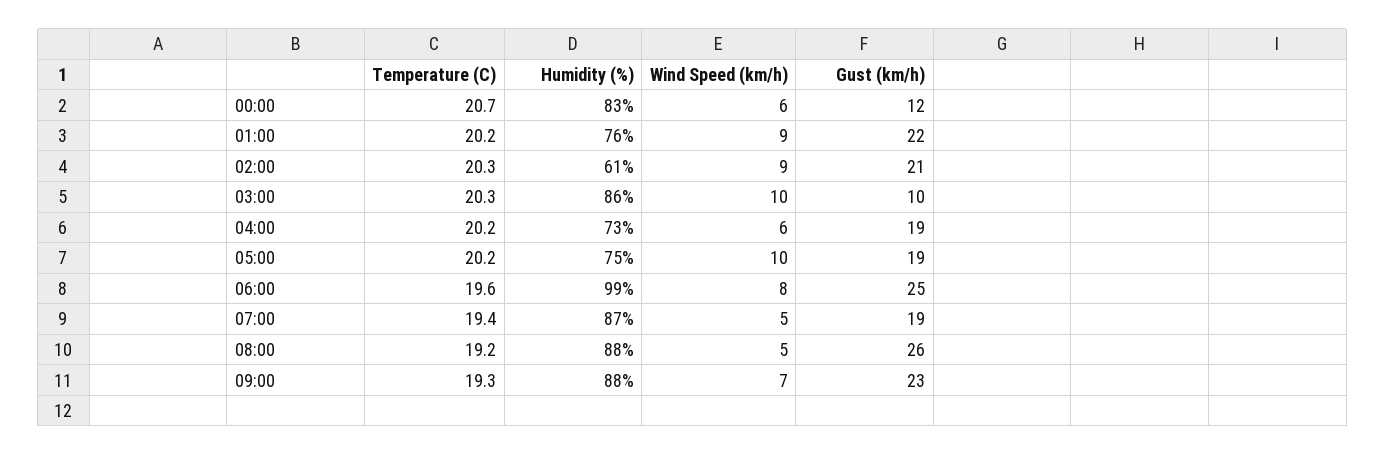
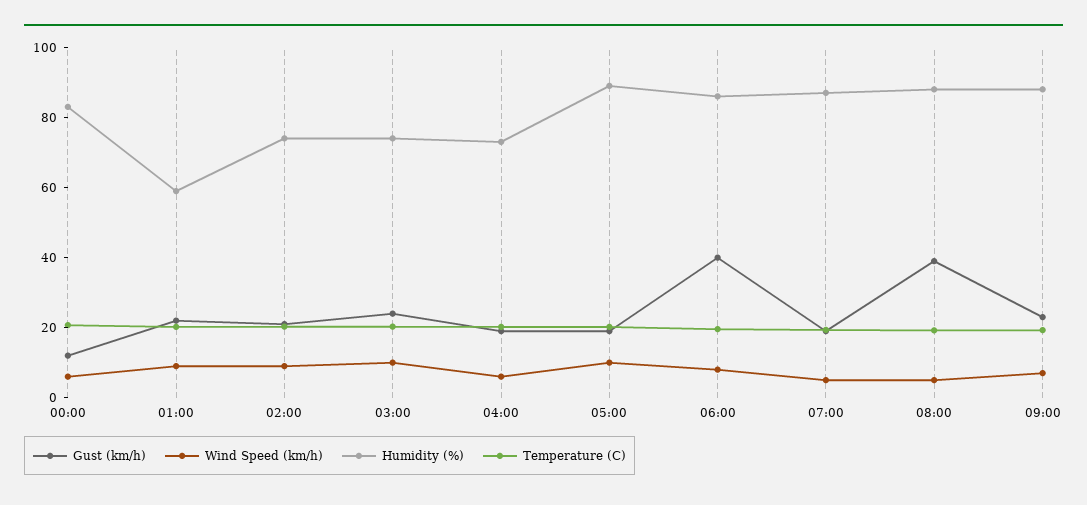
  {
    "Temperature (C)": {
      "00:00": 20.7,
      "01:00": 20.2,
      "02:00": 20.3,
      "03:00": 20.3,
      "04:00": 20.2,
      "05:00": 20.2,
      "06:00": 19.6,
      "07:00": 19.4,
      "08:00": 19.2,
      "09:00": 19.3
    },
    "Humidity (%)": {
      "00:00": 83,
-     "01:00": 76,
+     "01:00": 60,
-     "02:00": 61,
+     "02:00": 75,
-     "03:00": 86,
+     "03:00": 75,
      "04:00": 73,
-     "05:00": 75,
+     "05:00": 90,
-     "06:00": 99,
+     "06:00": 85,
      "07:00": 87,
      "08:00": 88,
      "09:00": 88
    },
    "Wind Speed (km/h)": {
      "00:00": 6,
      "01:00": 9,
      "02:00": 9,
      "03:00": 10,
      "04:00": 6,
      "05:00": 10,
      "06:00": 8,
      "07:00": 5,
      "08:00": 5,
      "09:00": 7
    },
    "Gust (km/h)": {
      "00:00": 12,
      "01:00": 22,
      "02:00": 21,
-     "03:00": 10,
+     "03:00": 25,
      "04:00": 19,
      "05:00": 19,
-     "06:00": 25,
+     "06:00": 40,
      "07:00": 19,
-     "08:00": 26,
+     "08:00": 40,
      "09:00": 23
    }
  }

